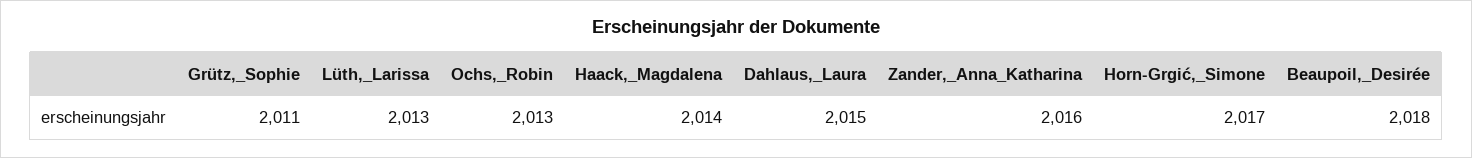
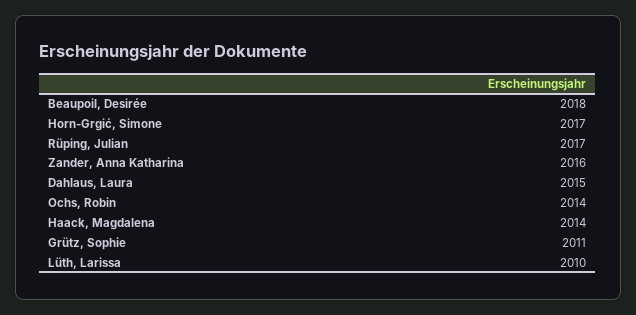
  {
    "Grütz,_Sophie": 2011,
-   "Lüth,_Larissa": 2013,
+   "Lüth,_Larissa": 2010,
-   "Ochs,_Robin": 2013,
+   "Ochs,_Robin": 2014,
    "Haack,_Magdalena": 2014,
    "Dahlaus,_Laura": 2015,
    "Zander,_Anna_Katharina": 2016,
    "Horn-Grgić,_Simone": 2017,
-   "Beaupoil,_Desirée": 2018
+   "Beaupoil,_Desirée": 2018,
+   "Rüping, Julian": 2017
  }

